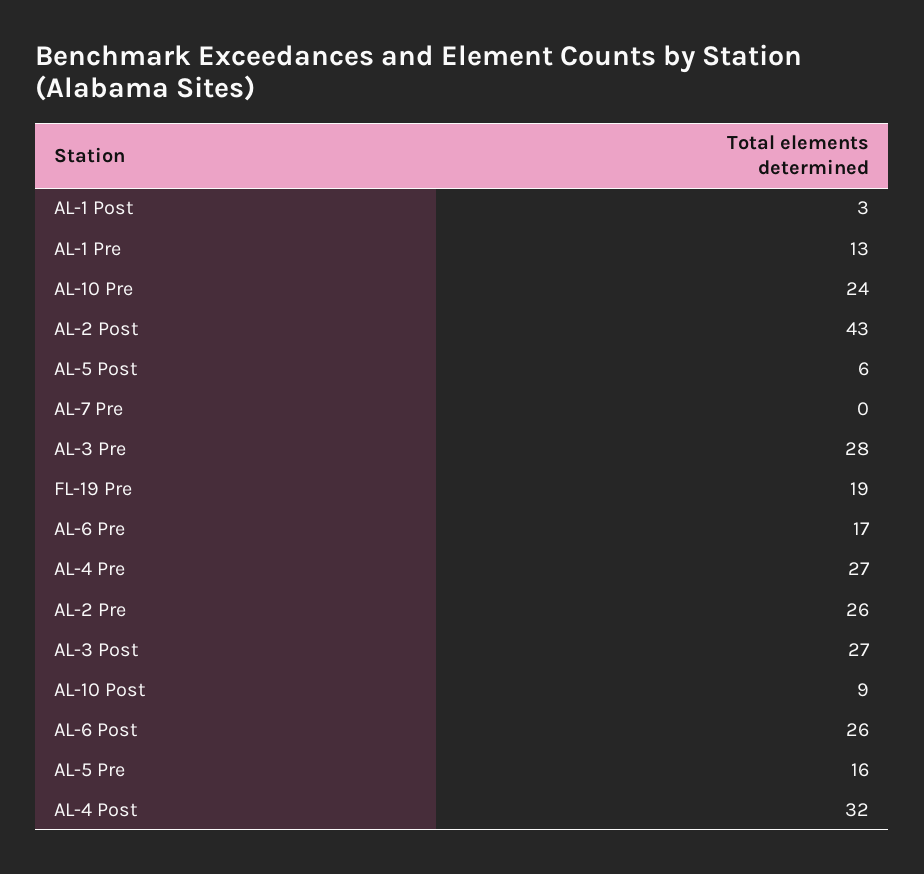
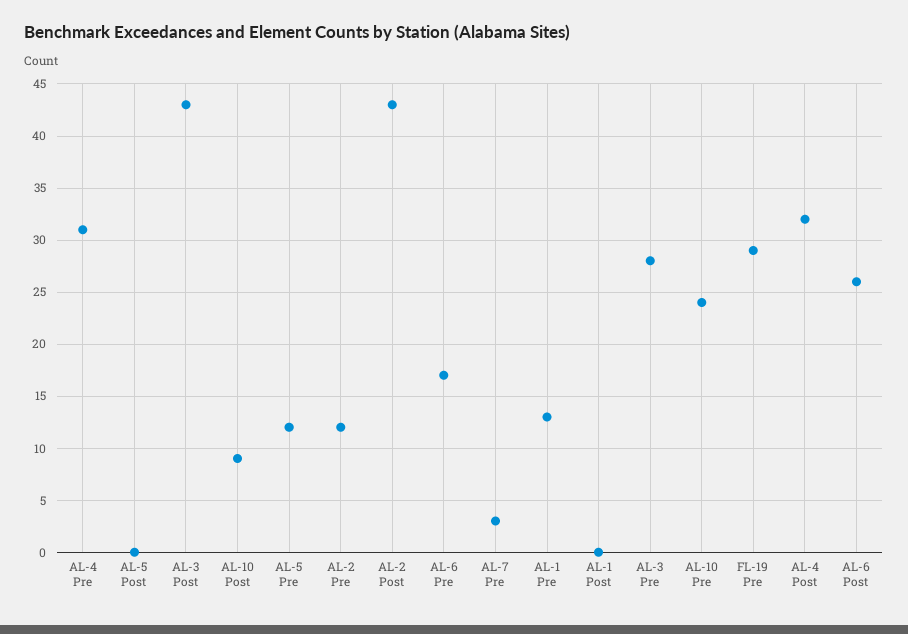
  {
-   "AL-1 Post": 3,
+   "AL-1 Post": 0,
    "AL-1 Pre": 13,
    "AL-10 Pre": 24,
    "AL-2 Post": 43,
-   "AL-5 Post": 6,
+   "AL-5 Post": 0,
-   "AL-7 Pre": 0,
+   "AL-7 Pre": 3,
    "AL-3 Pre": 28,
-   "FL-19 Pre": 19,
+   "FL-19 Pre": 29,
    "AL-6 Pre": 17,
-   "AL-4 Pre": 27,
+   "AL-4 Pre": 31,
-   "AL-2 Pre": 26,
+   "AL-2 Pre": 12,
-   "AL-3 Post": 27,
+   "AL-3 Post": 43,
    "AL-10 Post": 9,
    "AL-6 Post": 26,
-   "AL-5 Pre": 16,
+   "AL-5 Pre": 12,
    "AL-4 Post": 32
  }

